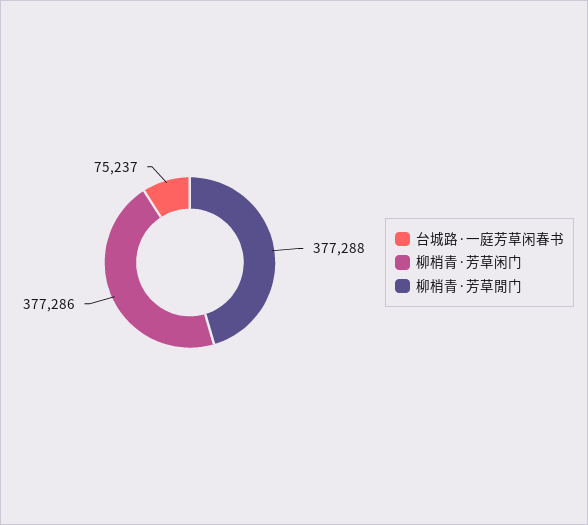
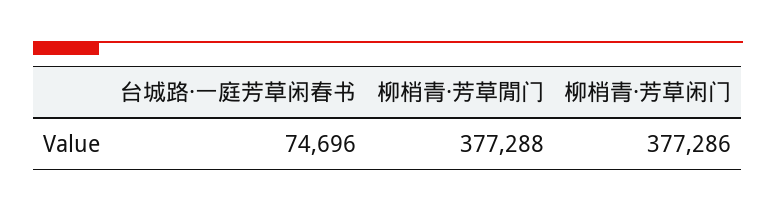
  {
-   "台城路·一庭芳草闲春书": 75237,
+   "台城路·一庭芳草闲春书": 74696,
    "柳梢青·芳草闲门": 377286,
    "柳梢青·芳草閒门": 377288
  }

